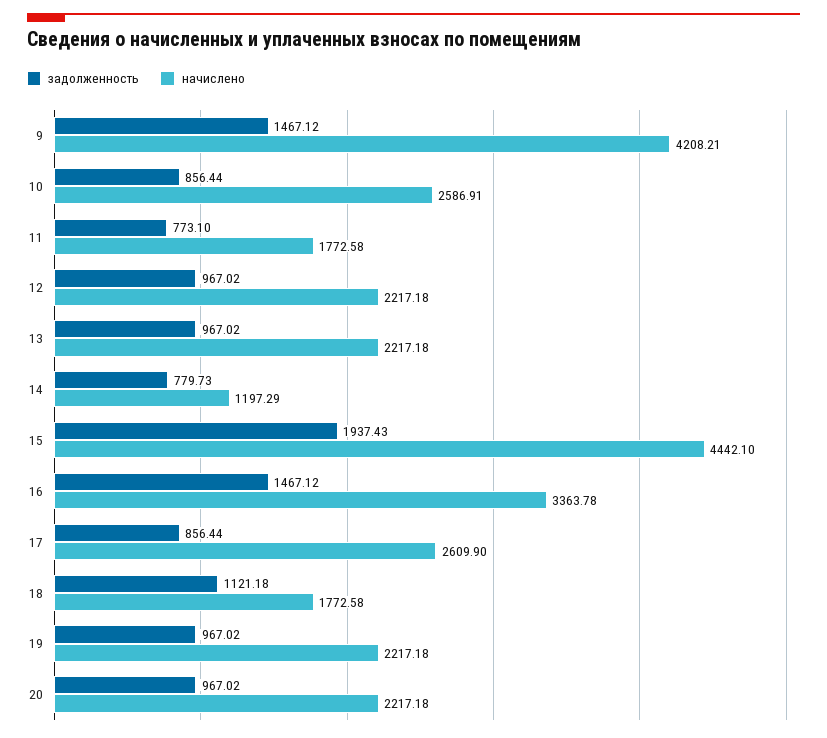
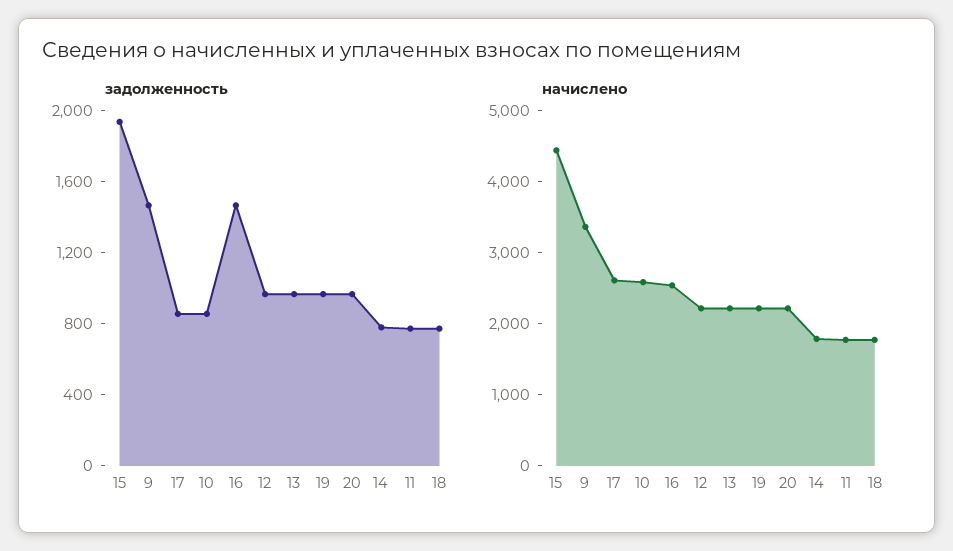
  {
    "задолженность": {
      "9": 1467.12,
      "10": 856.44,
      "11": 773.1,
      "12": 967.02,
      "13": 967.02,
      "14": 779.73,
      "15": 1937.43,
      "16": 1467.12,
      "17": 856.44,
-     "18": 1121.18,
+     "18": 800,
      "19": 967.02,
      "20": 967.02
    },
    "начислено": {
-     "9": 4208.21,
+     "9": 3400,
      "10": 2586.91,
      "11": 1772.58,
      "12": 2217.18,
      "13": 2217.18,
-     "14": 1197.29,
+     "14": 1800,
      "15": 4442.1,
-     "16": 3363.78,
+     "16": 2600,
      "17": 2609.9,
      "18": 1772.58,
      "19": 2217.18,
      "20": 2217.18
    }
  }

